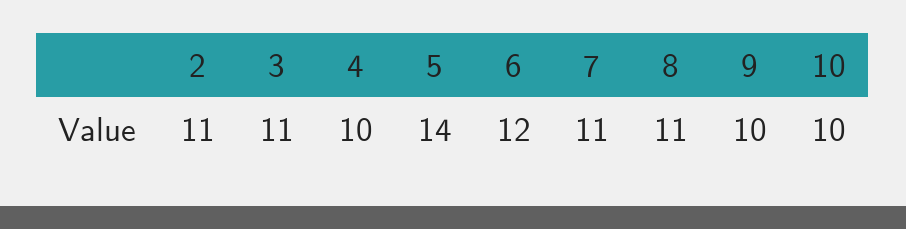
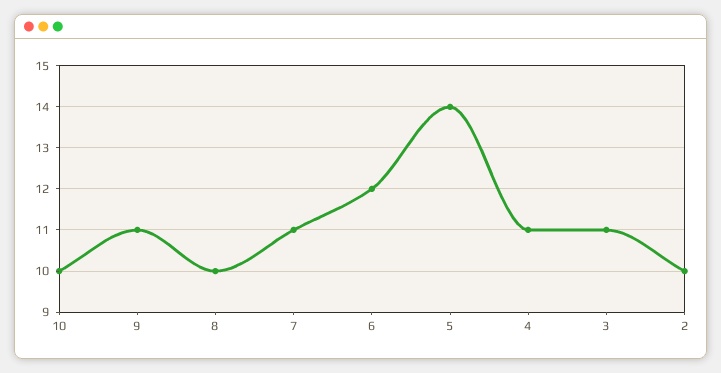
  {
-   "2": 11,
+   "2": 10,
    "3": 11,
-   "4": 10,
+   "4": 11,
    "5": 14,
    "6": 12,
    "7": 11,
-   "8": 11,
+   "8": 10,
-   "9": 10,
+   "9": 11,
    "10": 10
  }

